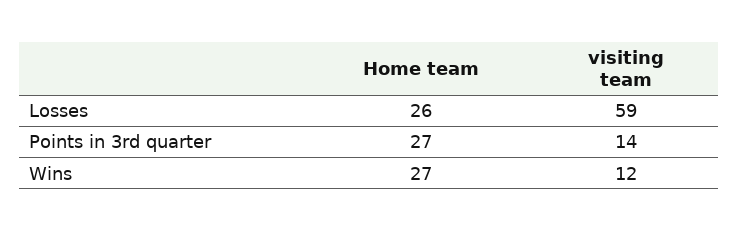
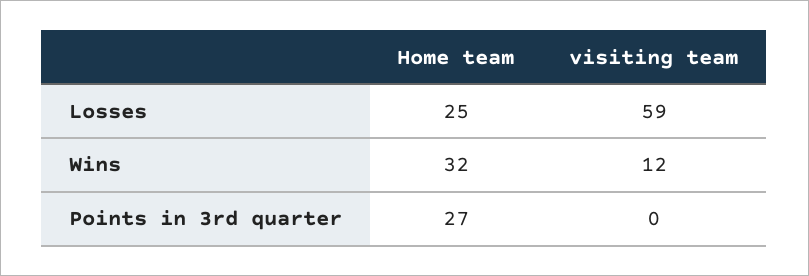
  {
    "Home team": {
-     "Losses": 26,
+     "Losses": 25,
      "Points in 3rd quarter": 27,
-     "Wins": 27
+     "Wins": 32
    },
    "visiting team": {
      "Losses": 59,
-     "Points in 3rd quarter": 14,
+     "Points in 3rd quarter": 0,
      "Wins": 12
    }
  }

